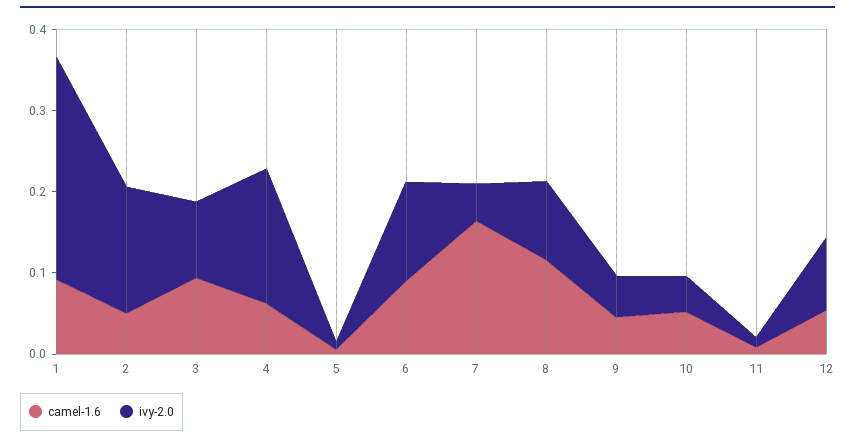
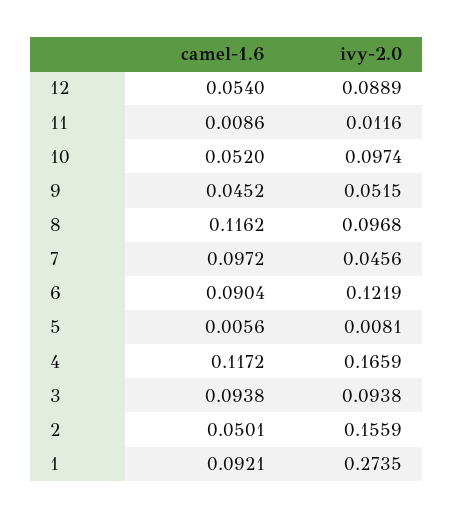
  {
    "camel-1.6": {
      "1": 0.0921,
      "2": 0.0501,
      "3": 0.0938,
-     "4": 0.06,
+     "4": 0.1172,
      "5": 0.0056,
      "6": 0.0904,
-     "7": 0.16,
+     "7": 0.0972,
      "8": 0.1162,
      "9": 0.0452,
      "10": 0.052,
      "11": 0.0086,
      "12": 0.054
    },
    "ivy-2.0": {
      "1": 0.2735,
      "2": 0.1559,
      "3": 0.0938,
      "4": 0.1659,
      "5": 0.0081,
      "6": 0.1219,
      "7": 0.0456,
      "8": 0.0968,
      "9": 0.0515,
-     "10": 0.04,
+     "10": 0.0974,
      "11": 0.0116,
      "12": 0.0889
    }
  }

